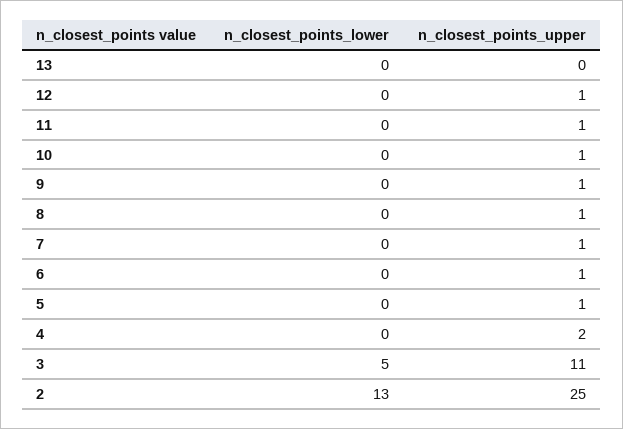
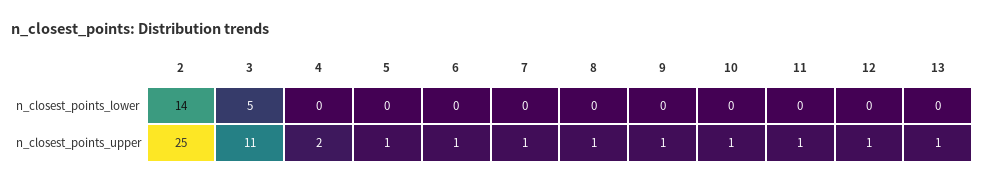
  {
    "n_closest_points_lower": {
      "13": 0,
      "12": 0,
      "11": 0,
      "10": 0,
      "9": 0,
      "8": 0,
      "7": 0,
      "6": 0,
      "5": 0,
      "4": 0,
      "3": 5,
-     "2": 13
+     "2": 14
    },
    "n_closest_points_upper": {
-     "13": 0,
+     "13": 1,
      "12": 1,
      "11": 1,
      "10": 1,
      "9": 1,
      "8": 1,
      "7": 1,
      "6": 1,
      "5": 1,
      "4": 2,
      "3": 11,
      "2": 25
    }
  }

